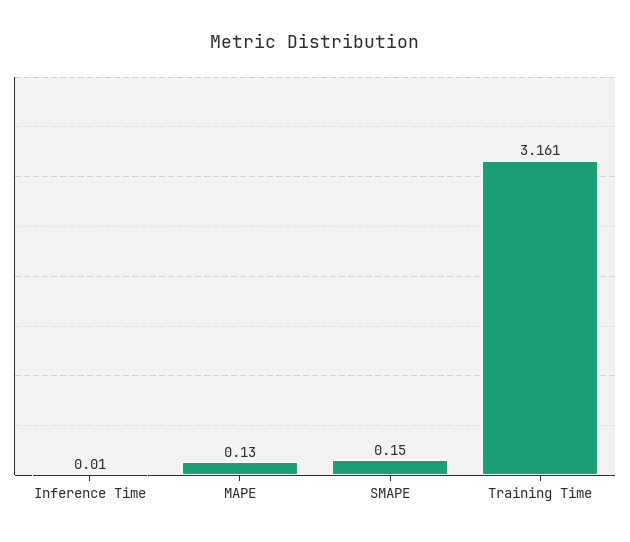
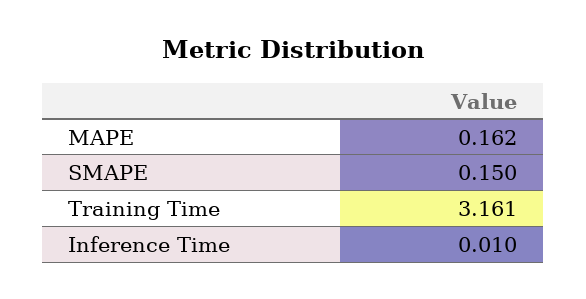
  {
    "Inference Time": 0.01,
-   "MAPE": 0.13,
+   "MAPE": 0.162,
    "SMAPE": 0.15,
    "Training Time": 3.161
  }

